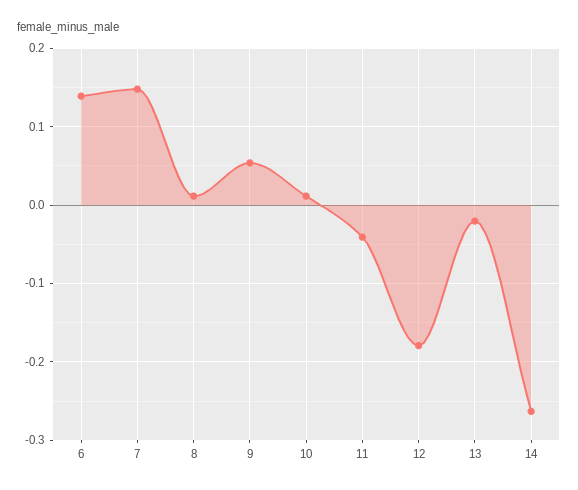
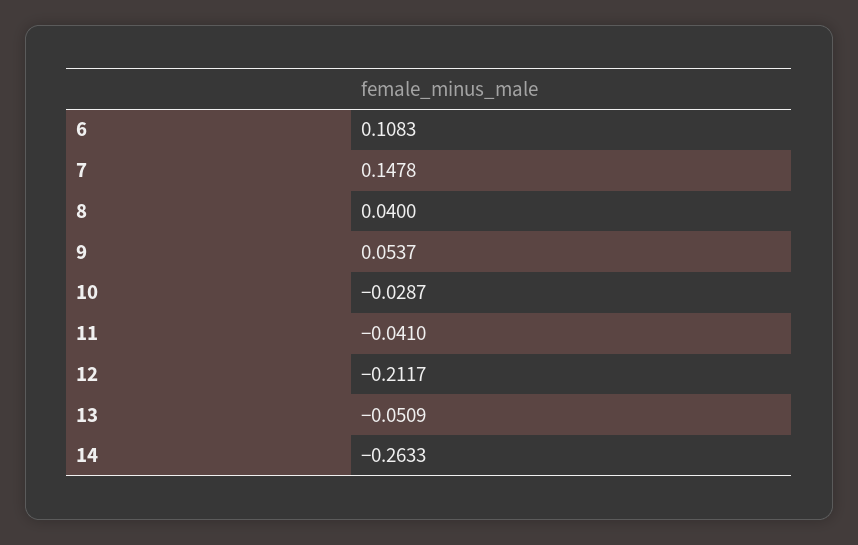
  {
-   "6": 0.14,
+   "6": 0.1083,
    "7": 0.1478,
-   "8": 0.01,
+   "8": 0.04,
    "9": 0.0537,
-   "10": 0.01,
+   "10": -0.0287,
    "11": -0.041,
-   "12": -0.18,
+   "12": -0.2117,
-   "13": -0.02,
+   "13": -0.0509,
    "14": -0.2633
  }

